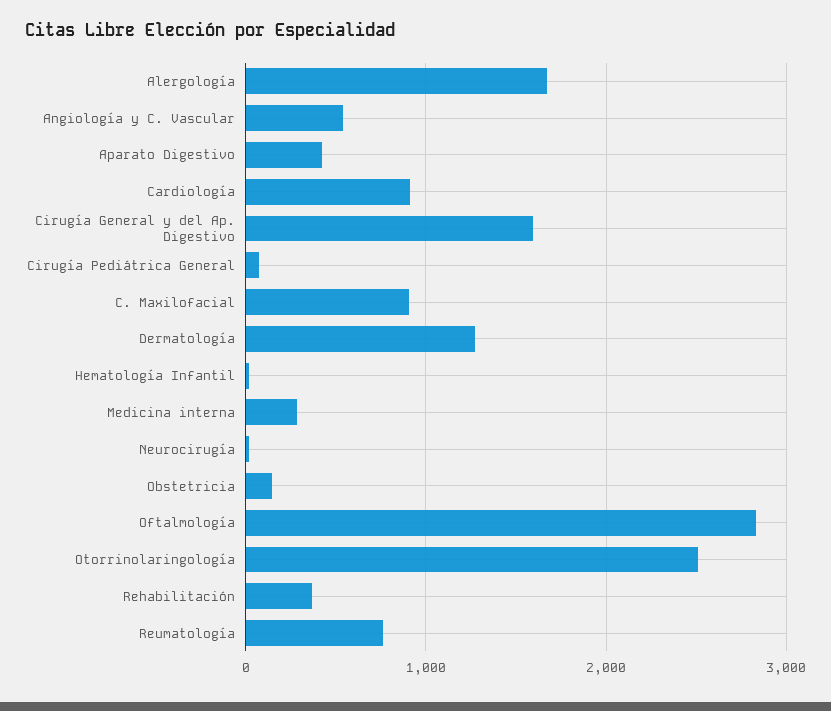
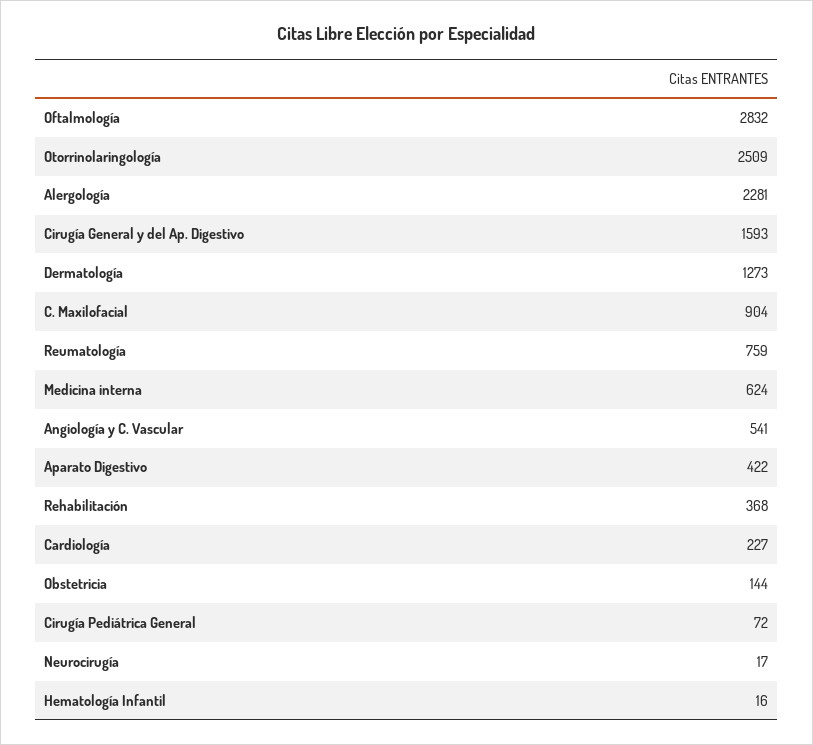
  {
-   "Alergología": 1700,
+   "Alergología": 2281,
    "Angiología y C. Vascular": 541,
    "Aparato Digestivo": 422,
-   "Cardiología": 900,
+   "Cardiología": 227,
    "Cirugía General y del Ap. Digestivo": 1593,
    "Cirugía Pediátrica General": 72,
    "C. Maxilofacial": 904,
    "Dermatología": 1273,
    "Hematología Infantil": 16,
-   "Medicina interna": 300,
+   "Medicina interna": 624,
    "Neurocirugía": 17,
    "Obstetricia": 144,
    "Oftalmología": 2832,
    "Otorrinolaringología": 2509,
    "Rehabilitación": 368,
    "Reumatología": 759
  }

